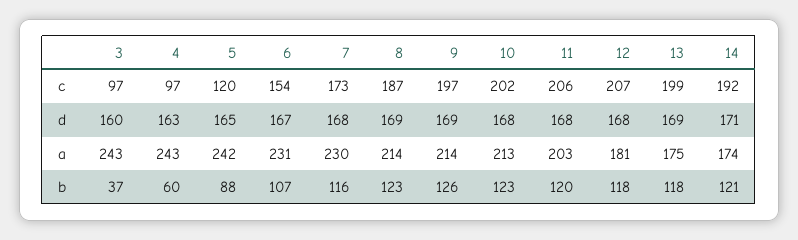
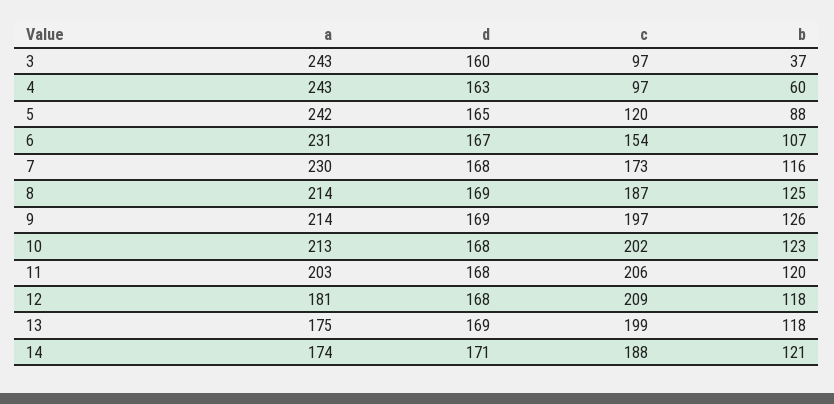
  {
    "3": {
      "c": 97,
      "d": 160,
      "a": 243,
      "b": 37
    },
    "4": {
      "c": 97,
      "d": 163,
      "a": 243,
      "b": 60
    },
    "5": {
      "c": 120,
      "d": 165,
      "a": 242,
      "b": 88
    },
    "6": {
      "c": 154,
      "d": 167,
      "a": 231,
      "b": 107
    },
    "7": {
      "c": 173,
      "d": 168,
      "a": 230,
      "b": 116
    },
    "8": {
      "c": 187,
      "d": 169,
      "a": 214,
-     "b": 123
+     "b": 125
    },
    "9": {
      "c": 197,
      "d": 169,
      "a": 214,
      "b": 126
    },
    "10": {
      "c": 202,
      "d": 168,
      "a": 213,
      "b": 123
    },
    "11": {
      "c": 206,
      "d": 168,
      "a": 203,
      "b": 120
    },
    "12": {
-     "c": 207,
+     "c": 209,
      "d": 168,
      "a": 181,
      "b": 118
    },
    "13": {
      "c": 199,
      "d": 169,
      "a": 175,
      "b": 118
    },
    "14": {
-     "c": 192,
+     "c": 188,
      "d": 171,
      "a": 174,
      "b": 121
    }
  }

